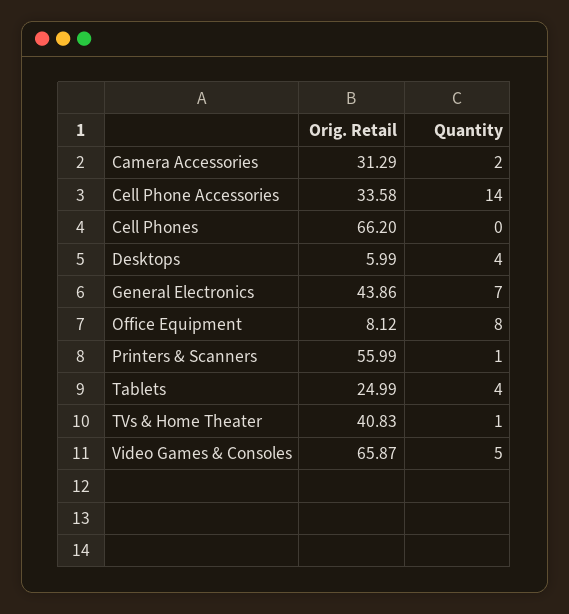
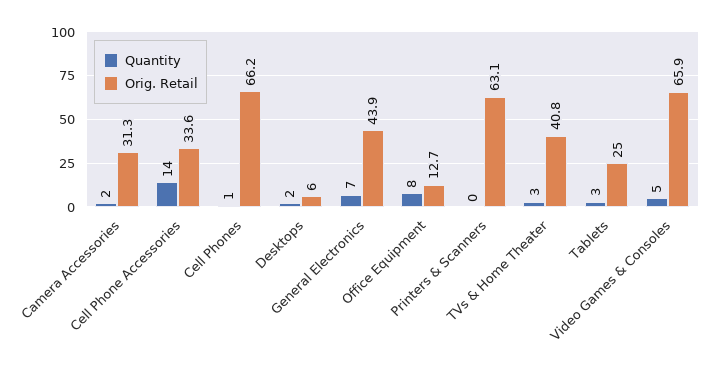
  {
    "Orig. Retail": {
      "Camera Accessories": 31.29,
      "Cell Phone Accessories": 33.58,
      "Cell Phones": 66.2,
      "Desktops": 5.99,
      "General Electronics": 43.86,
-     "Office Equipment": 8.12,
+     "Office Equipment": 12.7,
-     "Printers & Scanners": 55.99,
+     "Printers & Scanners": 63.1,
      "Tablets": 24.99,
      "TVs & Home Theater": 40.83,
      "Video Games & Consoles": 65.87
    },
    "Quantity": {
      "Camera Accessories": 2,
      "Cell Phone Accessories": 14,
-     "Cell Phones": 0,
+     "Cell Phones": 1,
-     "Desktops": 4,
+     "Desktops": 2,
      "General Electronics": 7,
      "Office Equipment": 8,
-     "Printers & Scanners": 1,
+     "Printers & Scanners": 0,
-     "Tablets": 4,
+     "Tablets": 3,
-     "TVs & Home Theater": 1,
+     "TVs & Home Theater": 3,
      "Video Games & Consoles": 5
    }
  }

